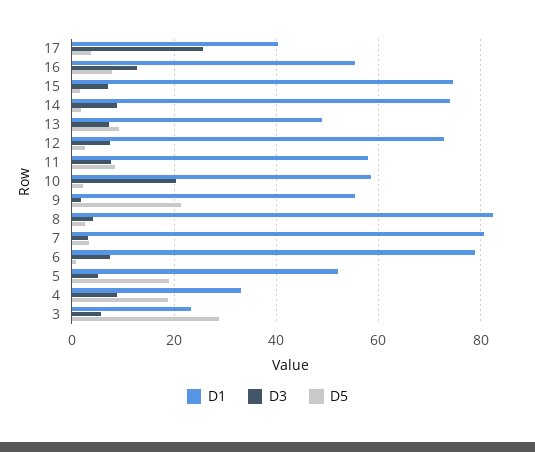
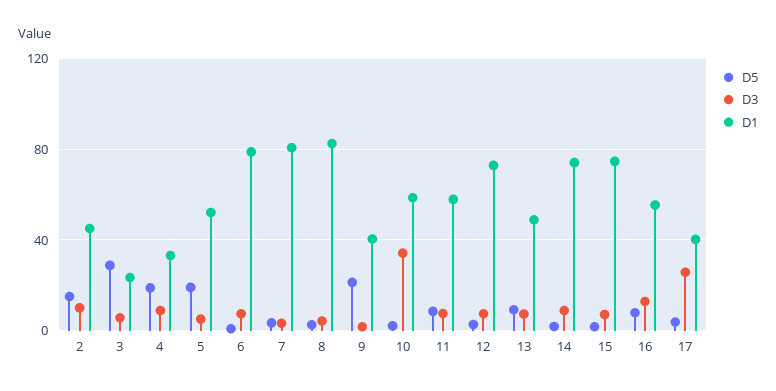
  {
    "D1": {
      "17": 40,
      "16": 56,
      "15": 74,
      "14": 74,
      "13": 48,
      "12": 72,
      "11": 58,
      "10": 58,
-     "9": 56,
+     "9": 40,
      "8": 82,
      "7": 80,
      "6": 78,
      "5": 52,
      "4": 34,
-     "3": 24
+     "3": 24,
+     "2": 45
    },
    "D3": {
      "17": 26,
      "16": 12,
      "15": 8,
      "14": 8,
      "13": 8,
      "12": 8,
      "11": 8,
-     "10": 20,
+     "10": 35,
      "9": 2,
      "8": 4,
      "7": 4,
      "6": 8,
      "5": 6,
      "4": 8,
-     "3": 6
+     "3": 6,
+     "2": 10
    },
    "D5": {
      "17": 4,
      "16": 8,
      "15": 2,
      "14": 2,
      "13": 10,
      "12": 2,
      "11": 8,
      "10": 2,
      "9": 22,
      "8": 2,
      "7": 4,
      "6": 0,
      "5": 20,
      "4": 18,
-     "3": 28
+     "3": 28,
+     "2": 15
    }
  }

